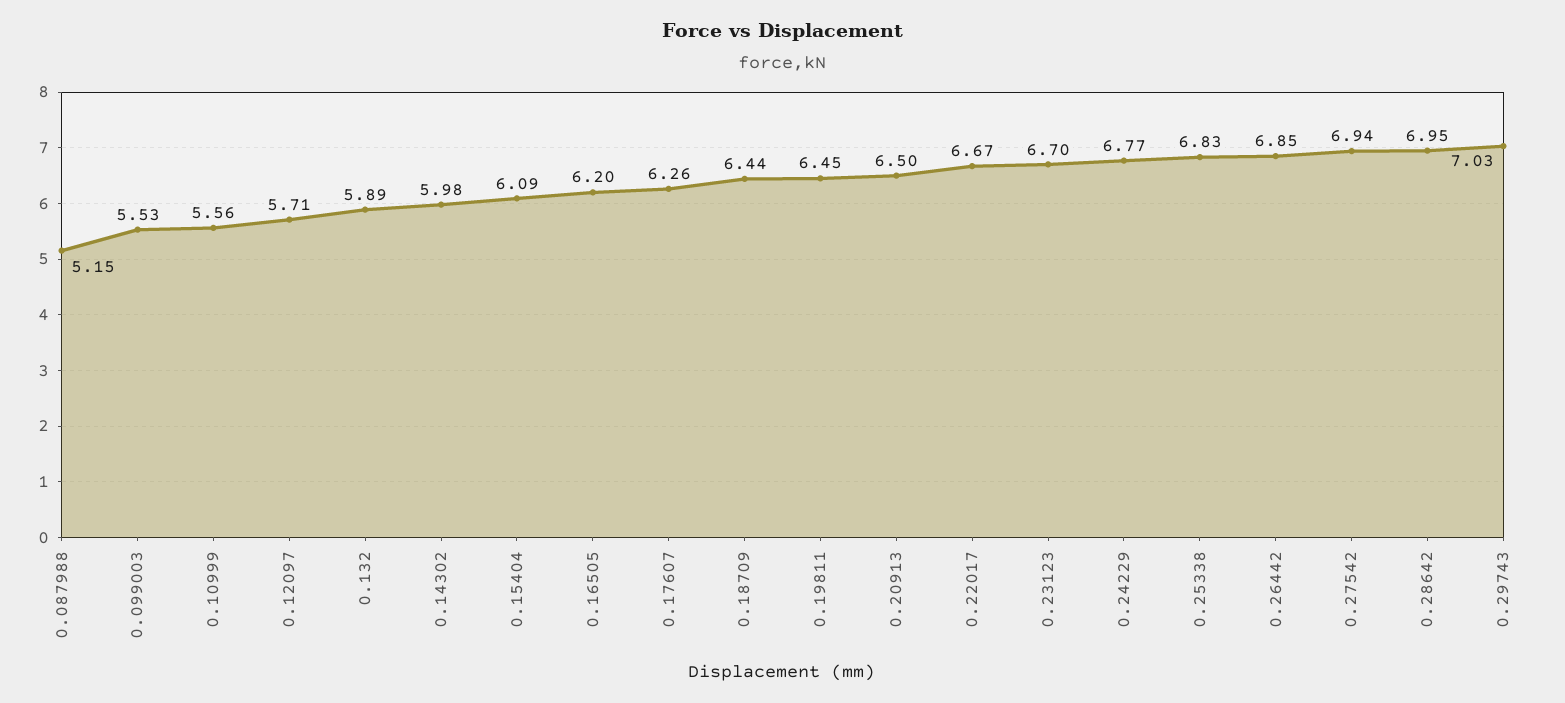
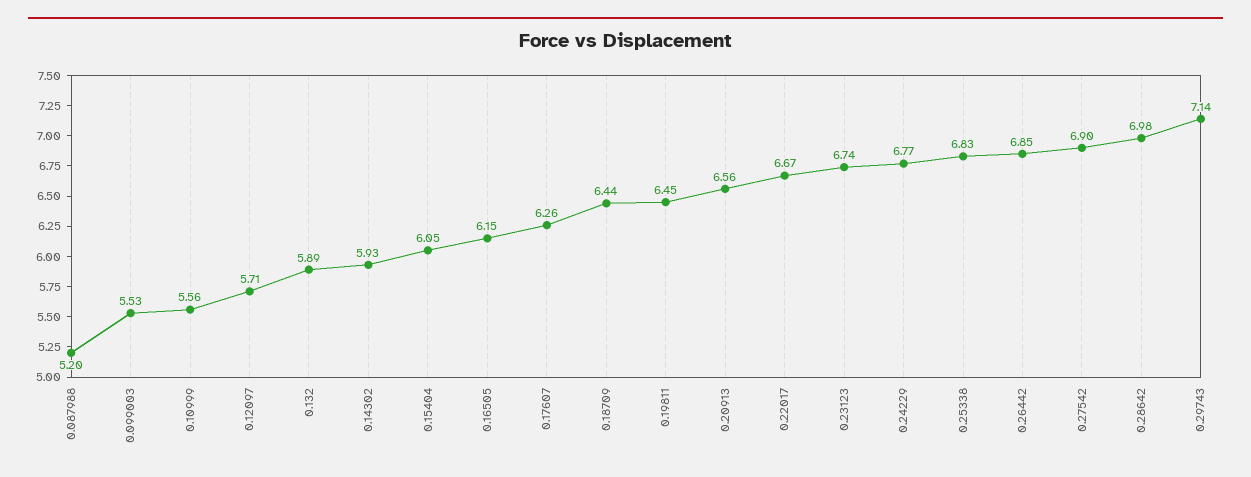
  {
-   "0.087988": 5.15,
+   "0.087988": 5.2,
    "0.099003": 5.53,
    "0.10999": 5.56,
    "0.12097": 5.71,
    "0.132": 5.89,
-   "0.14302": 5.98,
+   "0.14302": 5.93,
-   "0.15404": 6.09,
+   "0.15404": 6.05,
-   "0.16505": 6.2,
+   "0.16505": 6.15,
    "0.17607": 6.26,
    "0.18709": 6.44,
    "0.19811": 6.45,
-   "0.20913": 6.5,
+   "0.20913": 6.56,
    "0.22017": 6.67,
-   "0.23123": 6.7,
+   "0.23123": 6.74,
    "0.24229": 6.77,
    "0.25338": 6.83,
    "0.26442": 6.85,
-   "0.27542": 6.94,
+   "0.27542": 6.9,
-   "0.28642": 6.95,
+   "0.28642": 6.98,
-   "0.29743": 7.03
+   "0.29743": 7.14
  }

